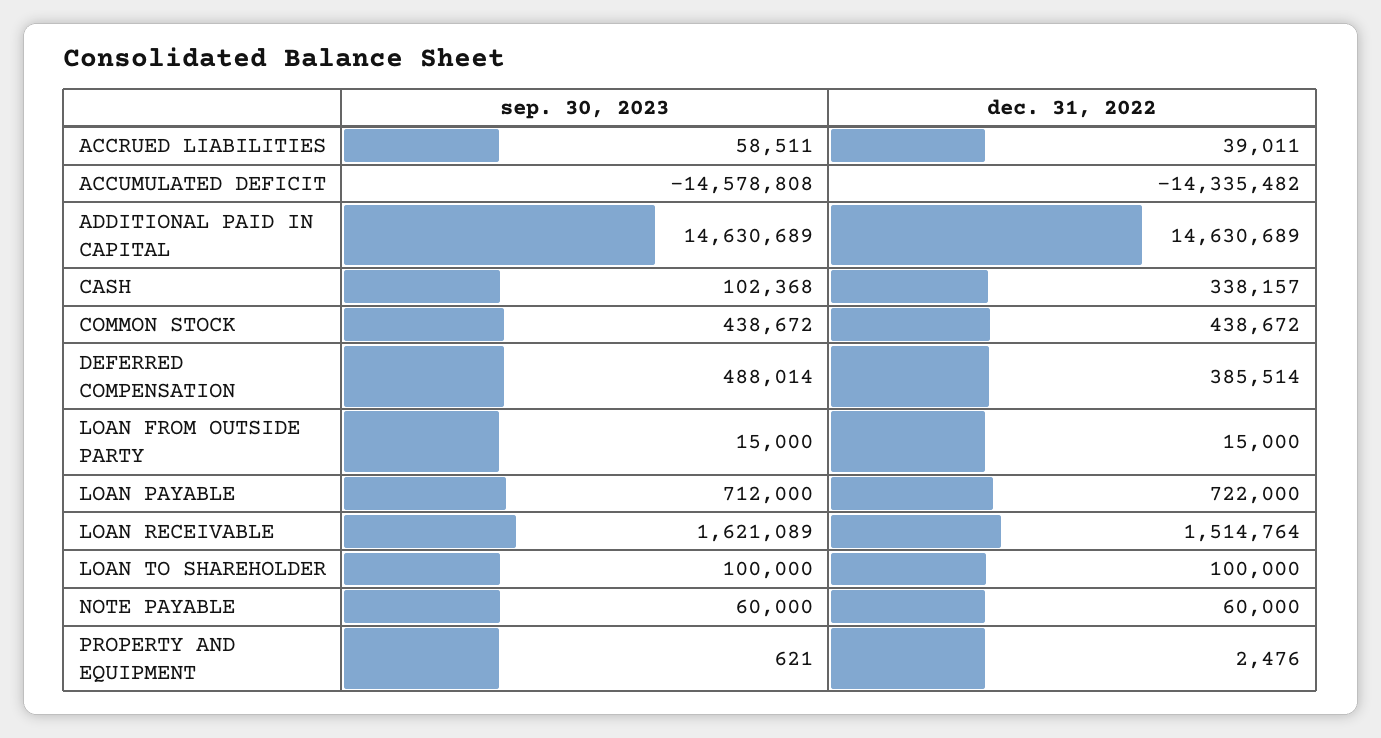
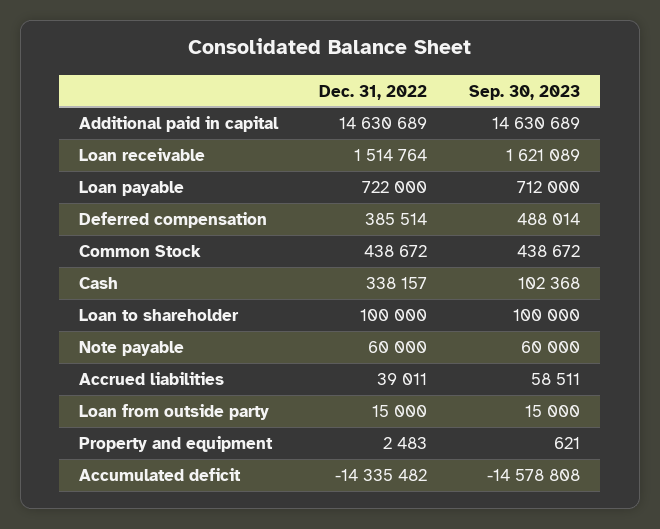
  {
    "sep. 30, 2023": {
      "ACCRUED LIABILITIES": 58511,
      "ACCUMULATED DEFICIT": -14578808,
      "ADDITIONAL PAID IN CAPITAL": 14630689,
      "CASH": 102368,
      "COMMON STOCK": 438672,
      "DEFERRED COMPENSATION": 488014,
      "LOAN FROM OUTSIDE PARTY": 15000,
      "LOAN PAYABLE": 712000,
      "LOAN RECEIVABLE": 1621089,
      "LOAN TO SHAREHOLDER": 100000,
      "NOTE PAYABLE": 60000,
      "PROPERTY AND EQUIPMENT": 621
    },
    "dec. 31, 2022": {
      "ACCRUED LIABILITIES": 39011,
      "ACCUMULATED DEFICIT": -14335482,
      "ADDITIONAL PAID IN CAPITAL": 14630689,
      "CASH": 338157,
      "COMMON STOCK": 438672,
      "DEFERRED COMPENSATION": 385514,
      "LOAN FROM OUTSIDE PARTY": 15000,
      "LOAN PAYABLE": 722000,
      "LOAN RECEIVABLE": 1514764,
      "LOAN TO SHAREHOLDER": 100000,
      "NOTE PAYABLE": 60000,
-     "PROPERTY AND EQUIPMENT": 2476
+     "PROPERTY AND EQUIPMENT": 2483
    }
  }

